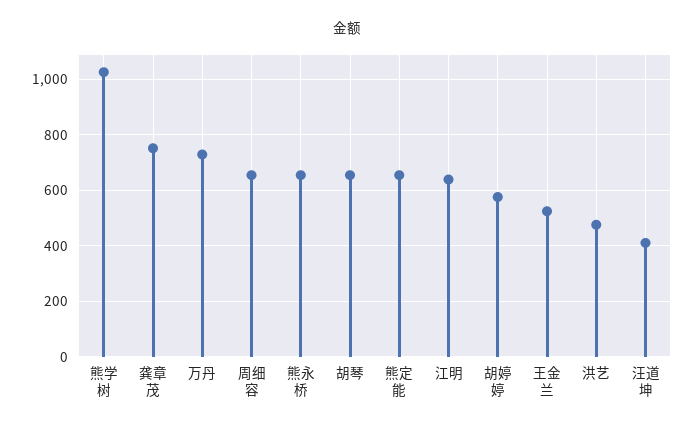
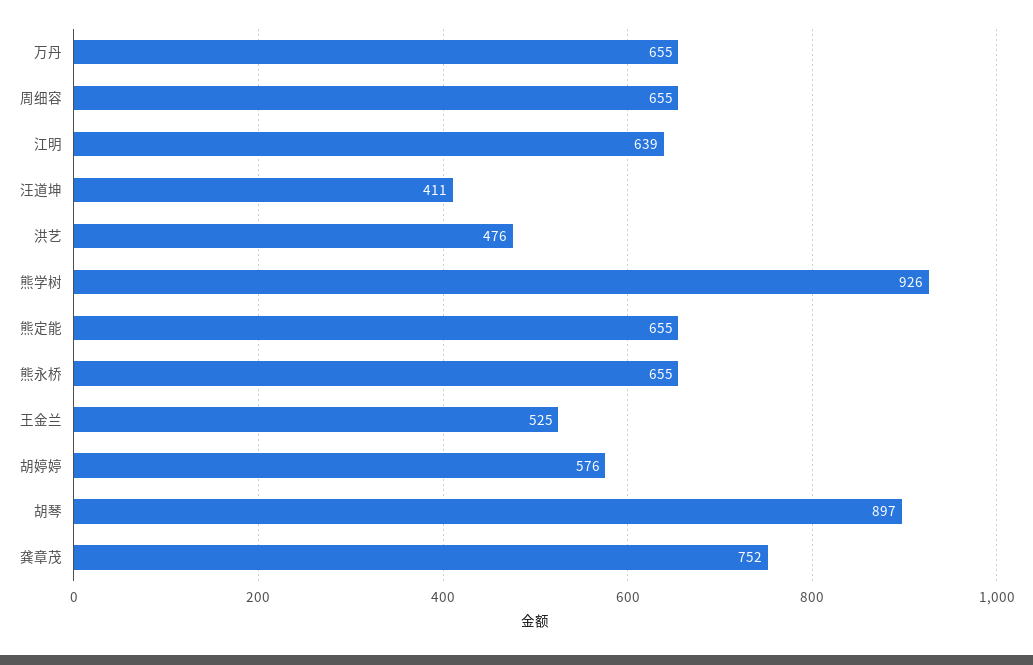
  {
-   "熊学树": 1025,
+   "熊学树": 926,
    "龚章茂": 752,
-   "万丹": 725,
+   "万丹": 655,
    "周细容": 655,
    "熊永桥": 655,
-   "胡琴": 650,
+   "胡琴": 897,
    "熊定能": 655,
    "江明": 639,
    "胡婷婷": 576,
    "王金兰": 525,
    "洪艺": 476,
    "汪道坤": 411
  }

